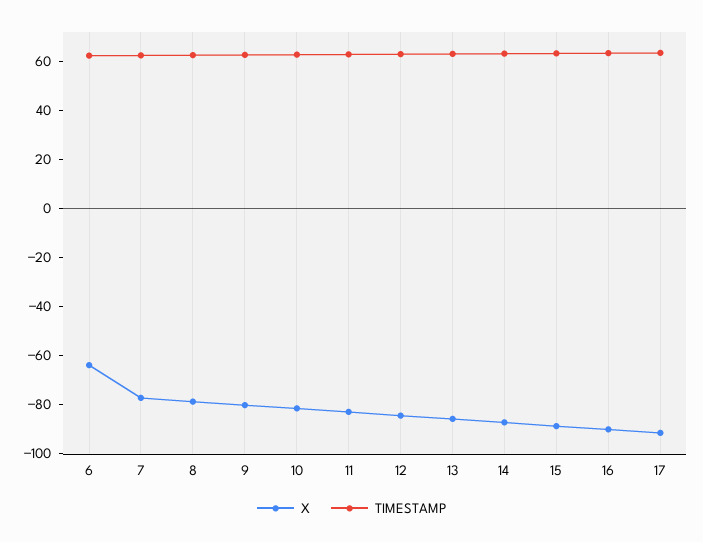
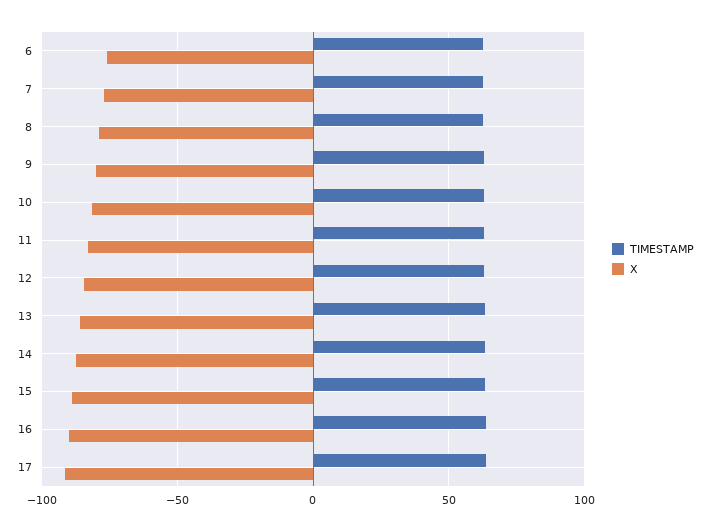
  {
    "X": {
-     "6": -65,
+     "6": -75,
      "7": -75,
      "8": -80,
      "9": -80,
      "10": -80,
      "11": -85,
      "12": -85,
      "13": -85,
      "14": -85,
      "15": -90,
      "16": -90,
      "17": -90
    },
    "TIMESTAMP": {
      "6": 65,
      "7": 65,
      "8": 65,
      "9": 65,
      "10": 65,
      "11": 65,
      "12": 65,
      "13": 65,
      "14": 65,
      "15": 65,
      "16": 65,
      "17": 65
    }
  }

